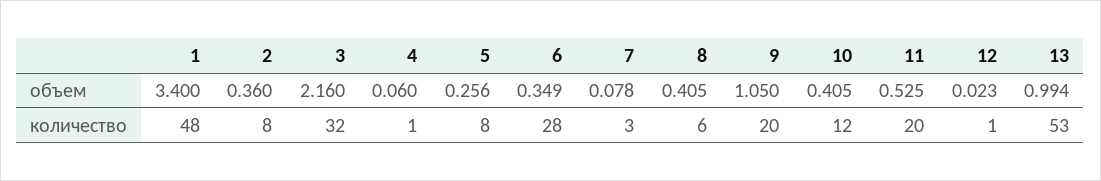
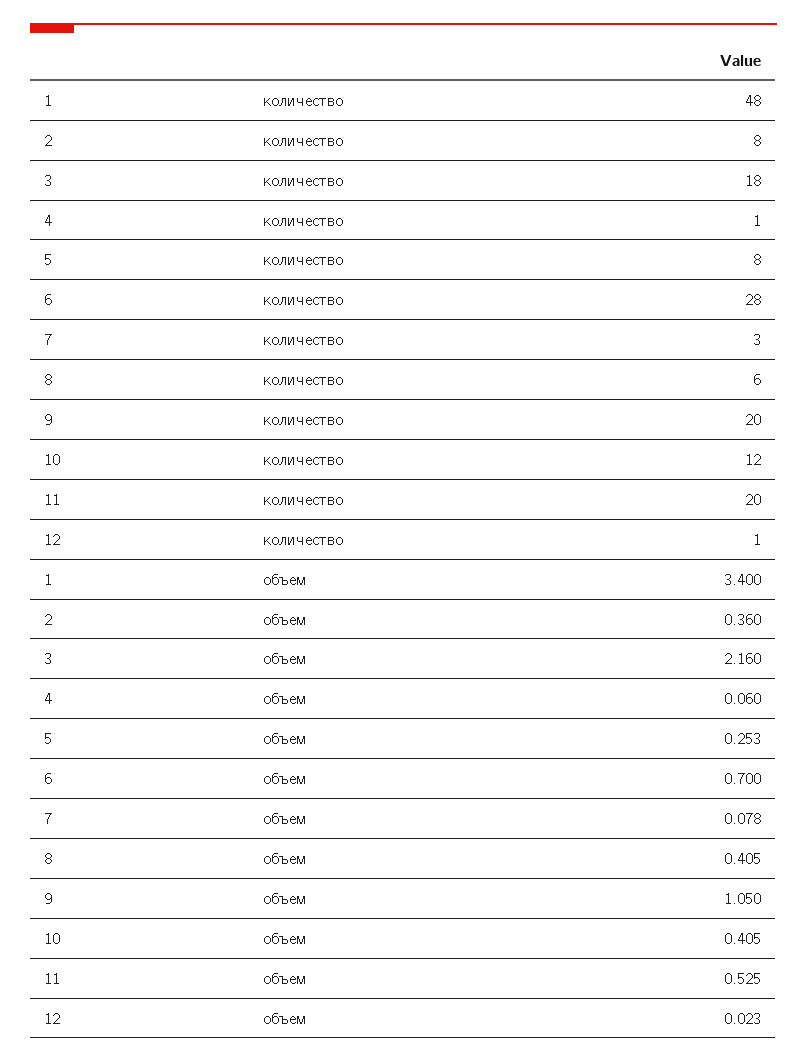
  {
    "1": {
      "объем": 3.4,
      "количество": 48
    },
    "2": {
      "объем": 0.36,
      "количество": 8
    },
    "3": {
      "объем": 2.16,
-     "количество": 32
+     "количество": 18
    },
    "4": {
      "объем": 0.06,
      "количество": 1
    },
    "5": {
-     "объем": 0.256,
+     "объем": 0.253,
      "количество": 8
    },
    "6": {
-     "объем": 0.349,
+     "объем": 0.7,
      "количество": 28
    },
    "7": {
      "объем": 0.078,
      "количество": 3
    },
    "8": {
      "объем": 0.405,
      "количество": 6
    },
    "9": {
      "объем": 1.05,
      "количество": 20
    },
    "10": {
      "объем": 0.405,
      "количество": 12
    },
    "11": {
      "объем": 0.525,
      "количество": 20
    },
    "12": {
      "объем": 0.023,
      "количество": 1
-   },
+   }
-   "13": {
-     "объем": 0.994,
-     "количество": 53
-   }
  }

